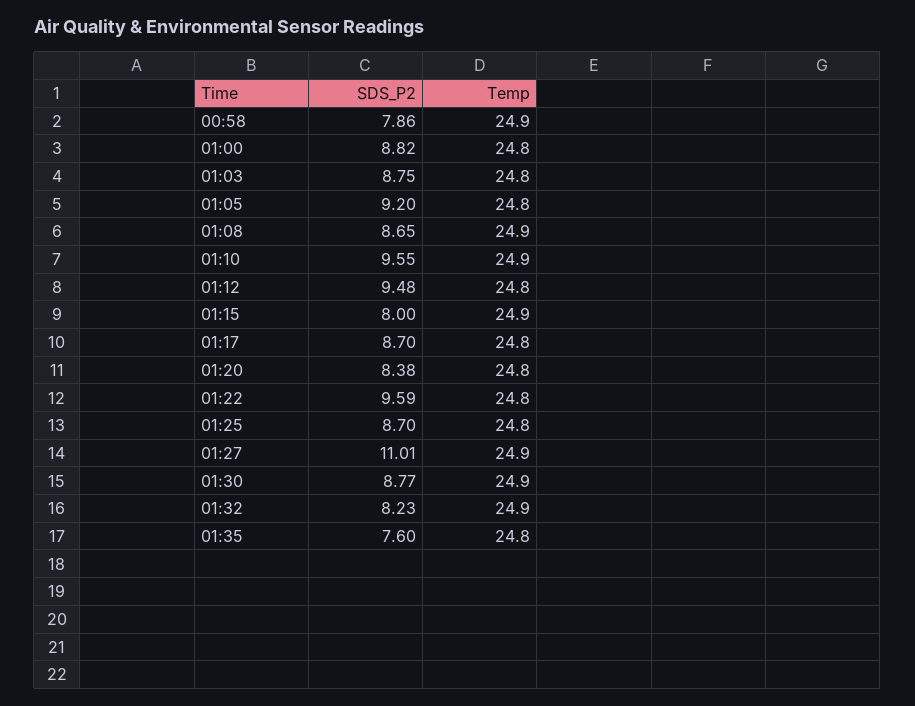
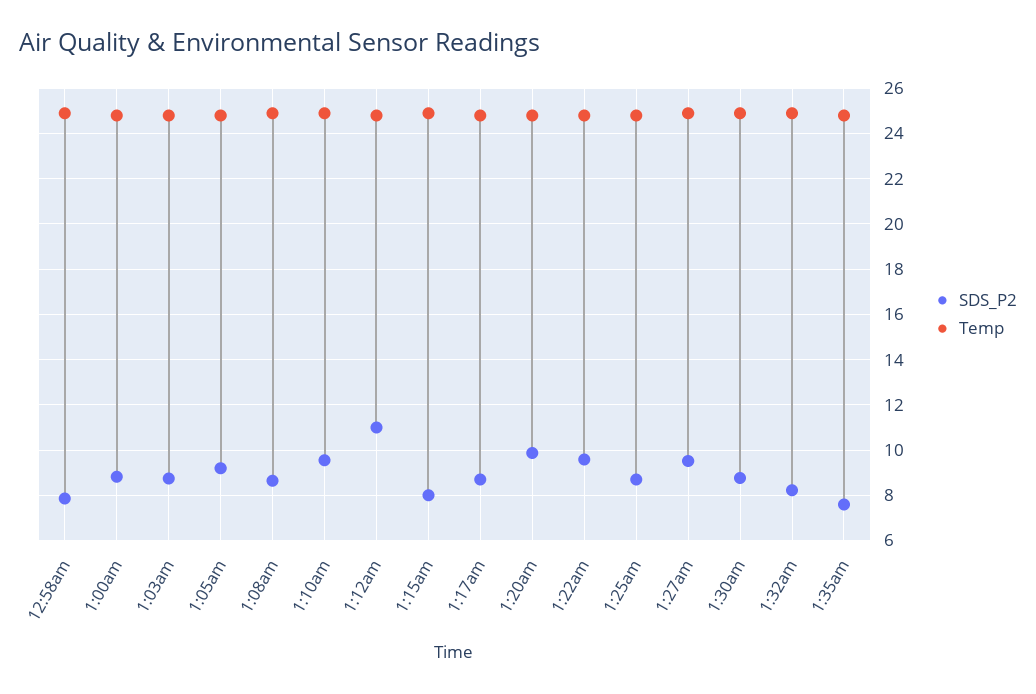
  {
    "SDS_P2": {
      "00:58": 7.86,
      "01:00": 8.82,
      "01:03": 8.75,
      "01:05": 9.2,
      "01:08": 8.65,
      "01:10": 9.55,
-     "01:12": 9.48,
+     "01:12": 11,
      "01:15": 8,
      "01:17": 8.7,
-     "01:20": 8.38,
+     "01:20": 10,
      "01:22": 9.59,
      "01:25": 8.7,
-     "01:27": 11.01,
+     "01:27": 9.5,
      "01:30": 8.77,
      "01:32": 8.23,
      "01:35": 7.6
    },
    "Temp": {
      "00:58": 24.9,
      "01:00": 24.8,
      "01:03": 24.8,
      "01:05": 24.8,
      "01:08": 24.9,
      "01:10": 24.9,
      "01:12": 24.8,
      "01:15": 24.9,
      "01:17": 24.8,
      "01:20": 24.8,
      "01:22": 24.8,
      "01:25": 24.8,
      "01:27": 24.9,
      "01:30": 24.9,
      "01:32": 24.9,
      "01:35": 24.8
    }
  }

